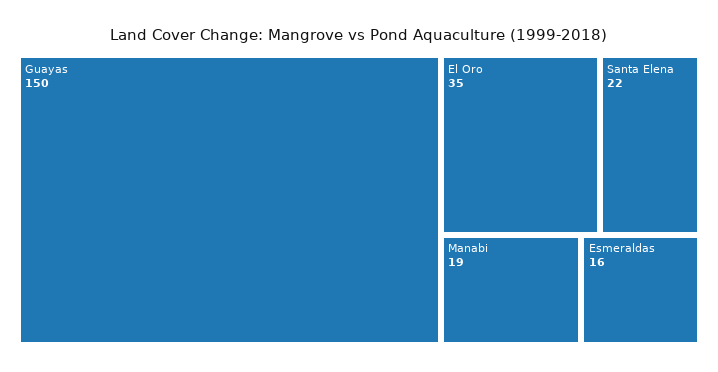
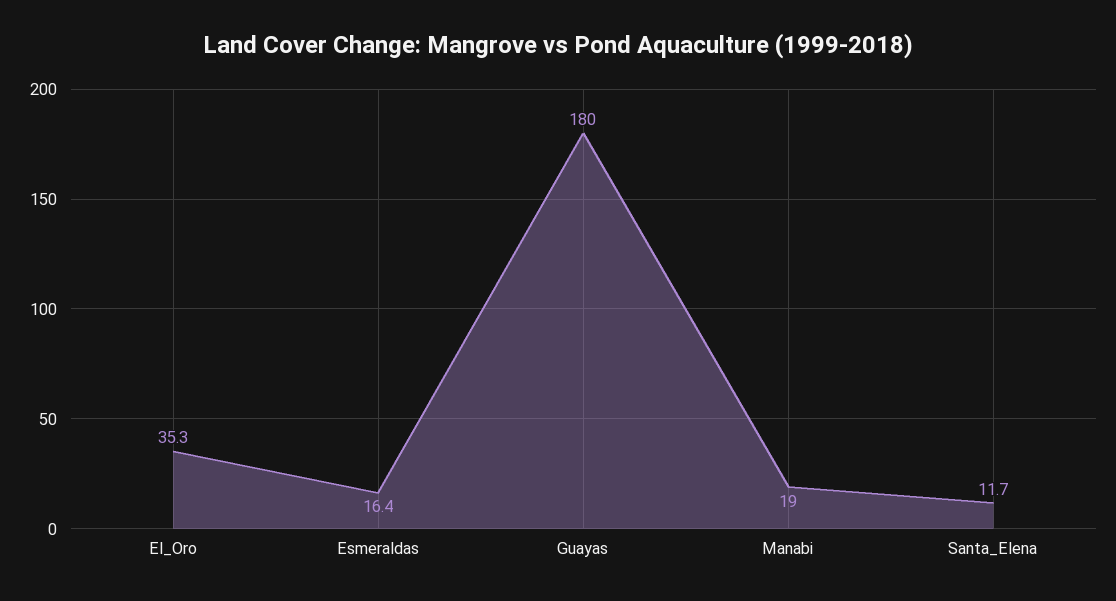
  {
-   "Guayas": 150,
+   "Guayas": 180,
    "El Oro": 35.3,
-   "Santa Elena": 22,
+   "Santa Elena": 11.7,
    "Manabi": 19,
    "Esmeraldas": 16.4
  }

